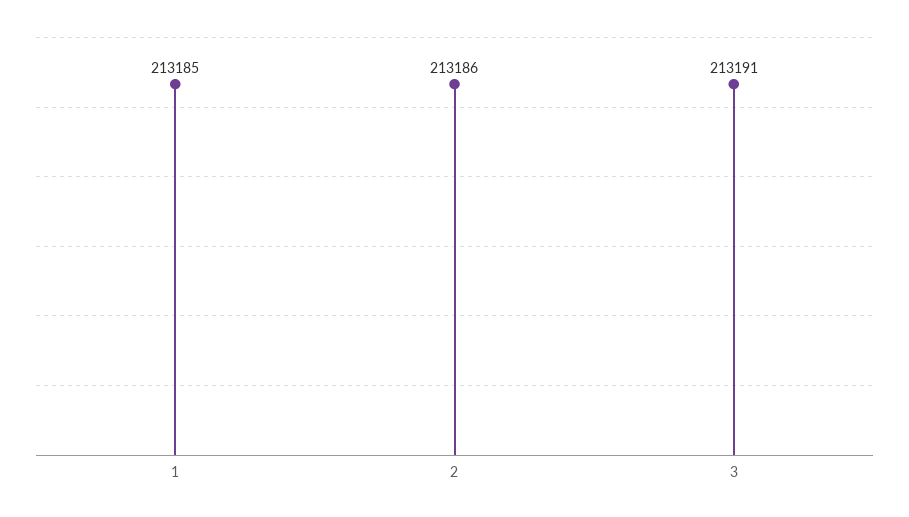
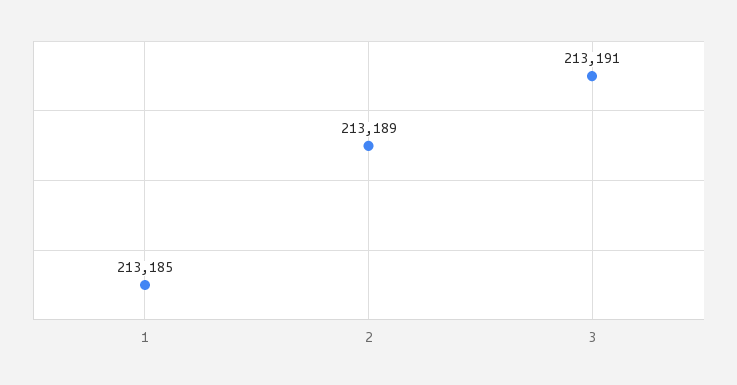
  {
    "1": 213185,
-   "2": 213186,
+   "2": 213189,
    "3": 213191
  }

